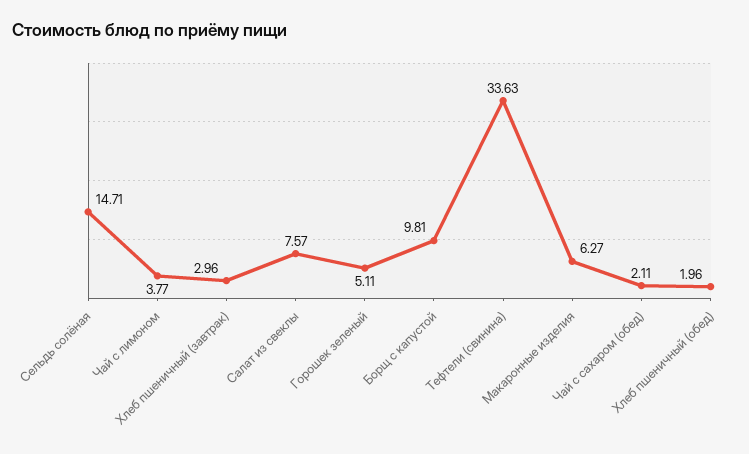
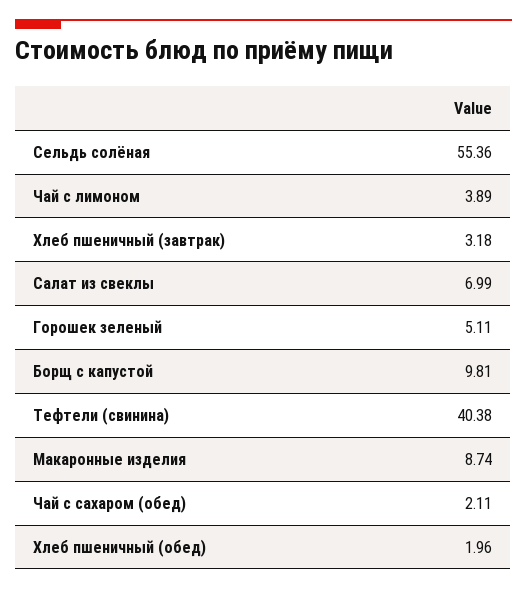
  {
-   "Сельдь солёная": 14.71,
+   "Сельдь солёная": 55.36,
-   "Чай с лимоном": 3.77,
+   "Чай с лимоном": 3.89,
-   "Хлеб пшеничный (завтрак)": 2.96,
+   "Хлеб пшеничный (завтрак)": 3.18,
-   "Салат из свеклы": 7.57,
+   "Салат из свеклы": 6.99,
    "Горошек зеленый": 5.11,
    "Борщ с капустой": 9.81,
-   "Тефтели (свинина)": 33.63,
+   "Тефтели (свинина)": 40.38,
-   "Макаронные изделия": 6.27,
+   "Макаронные изделия": 8.74,
    "Чай с сахаром (обед)": 2.11,
    "Хлеб пшеничный (обед)": 1.96
  }

